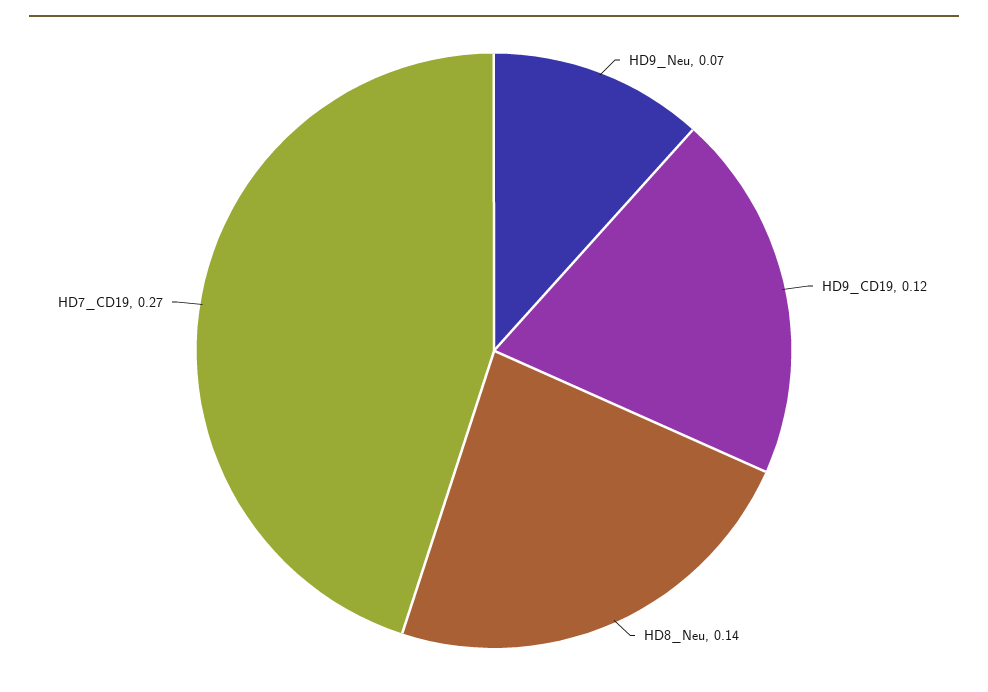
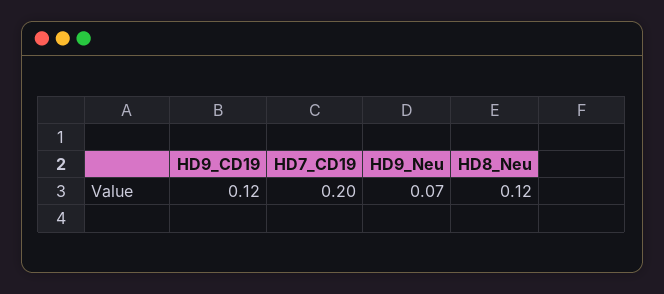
  {
    "HD9_Neu": 0.07,
    "HD9_CD19": 0.12,
-   "HD8_Neu": 0.14,
+   "HD8_Neu": 0.12,
-   "HD7_CD19": 0.27
+   "HD7_CD19": 0.2
  }

